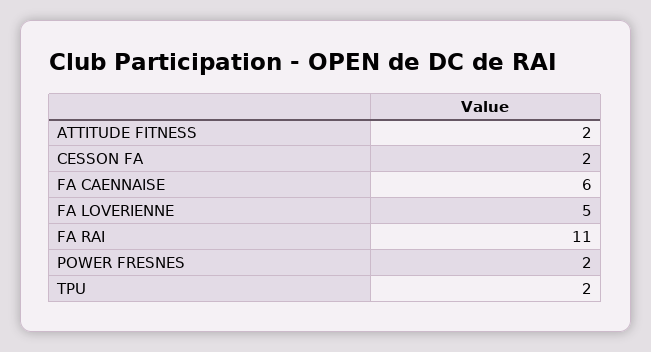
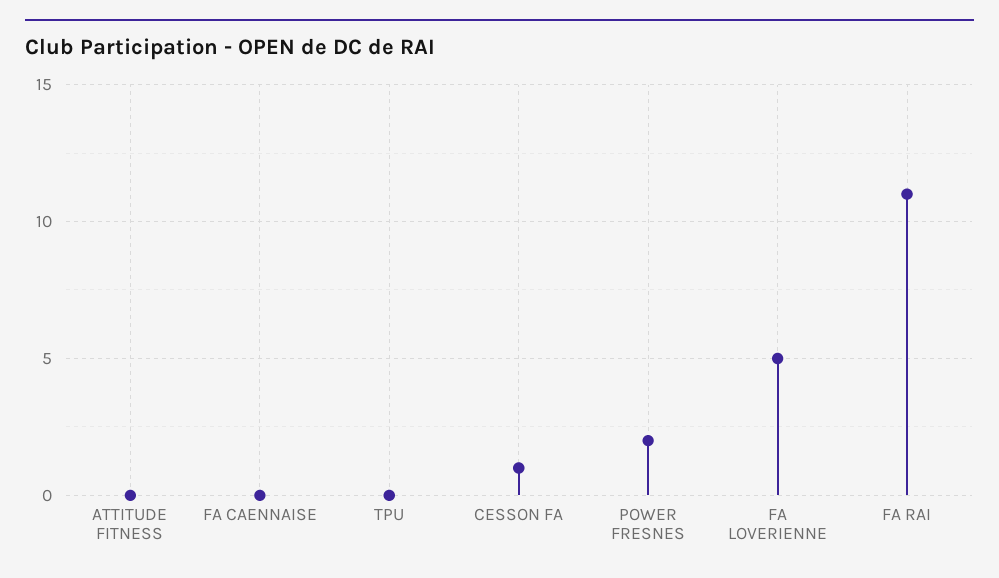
  {
-   "ATTITUDE FITNESS": 2,
+   "ATTITUDE FITNESS": 0,
-   "CESSON FA": 2,
+   "CESSON FA": 1,
-   "FA CAENNAISE": 6,
+   "FA CAENNAISE": 0,
    "FA LOVERIENNE": 5,
    "FA RAI": 11,
    "POWER FRESNES": 2,
-   "TPU": 2
+   "TPU": 0
  }

